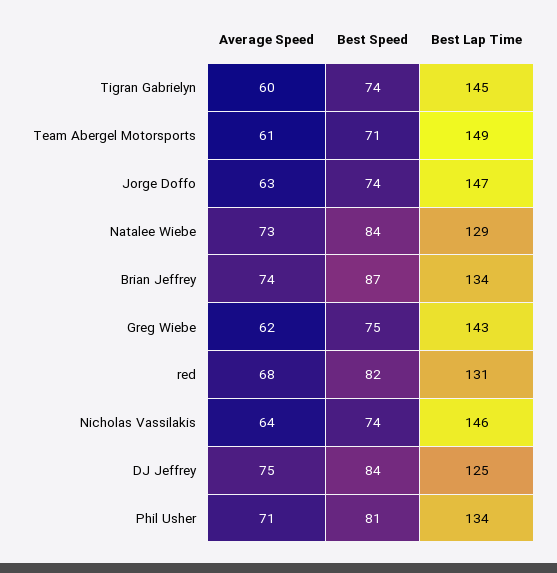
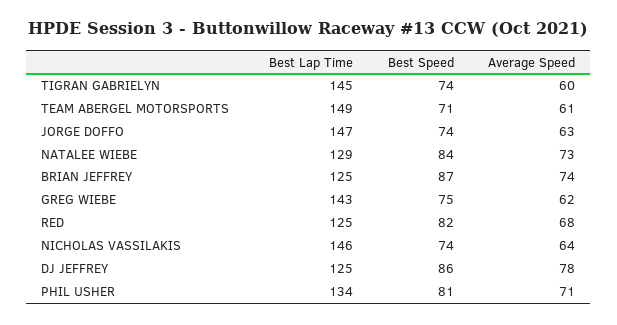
  {
    "Average Speed": {
      "Tigran Gabrielyn": 60,
      "Team Abergel Motorsports": 61,
      "Jorge Doffo": 63,
      "Natalee Wiebe": 73,
      "Brian Jeffrey": 74,
      "Greg Wiebe": 62,
      "red": 68,
      "Nicholas Vassilakis": 64,
-     "DJ Jeffrey": 75,
+     "DJ Jeffrey": 78,
      "Phil Usher": 71
    },
    "Best Speed": {
      "Tigran Gabrielyn": 74,
      "Team Abergel Motorsports": 71,
      "Jorge Doffo": 74,
      "Natalee Wiebe": 84,
      "Brian Jeffrey": 87,
      "Greg Wiebe": 75,
      "red": 82,
      "Nicholas Vassilakis": 74,
-     "DJ Jeffrey": 84,
+     "DJ Jeffrey": 86,
      "Phil Usher": 81
    },
    "Best Lap Time": {
      "Tigran Gabrielyn": 145,
      "Team Abergel Motorsports": 149,
      "Jorge Doffo": 147,
      "Natalee Wiebe": 129,
-     "Brian Jeffrey": 134,
+     "Brian Jeffrey": 125,
      "Greg Wiebe": 143,
-     "red": 131,
+     "red": 125,
      "Nicholas Vassilakis": 146,
      "DJ Jeffrey": 125,
      "Phil Usher": 134
    }
  }

